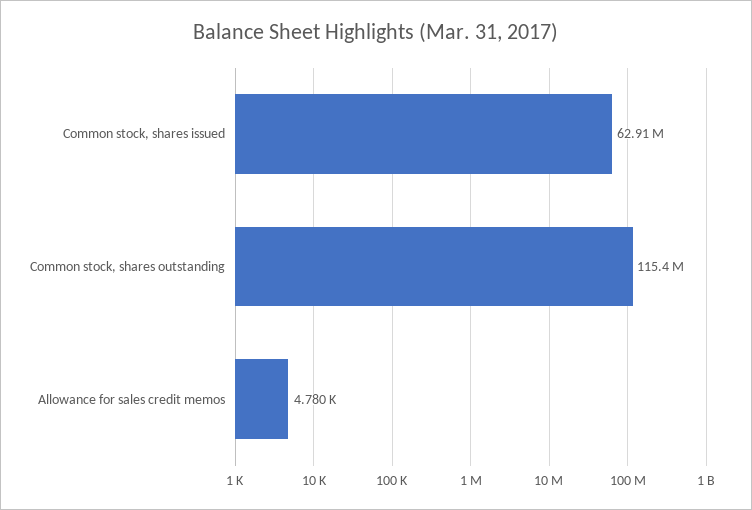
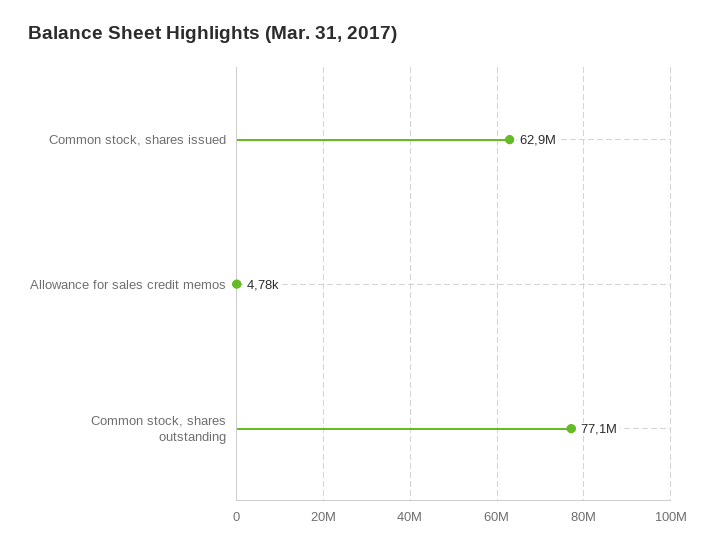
  {
    "Common stock, shares issued": 62910000,
-   "Common stock, shares outstanding": 115400000,
+   "Common stock, shares outstanding": 77100000,
    "Allowance for sales credit memos": 4780
  }

